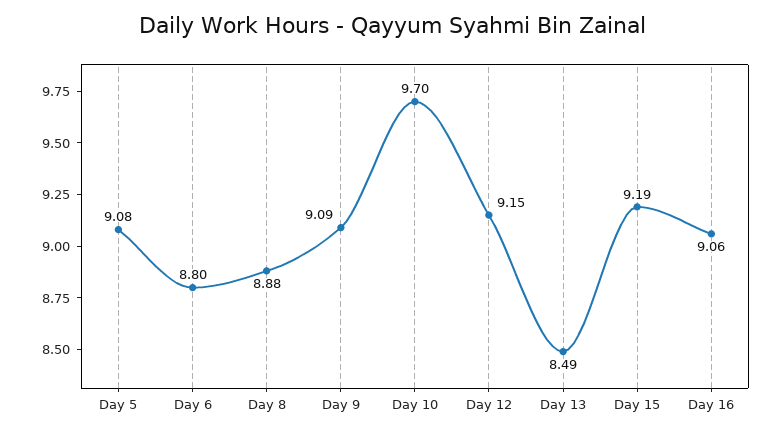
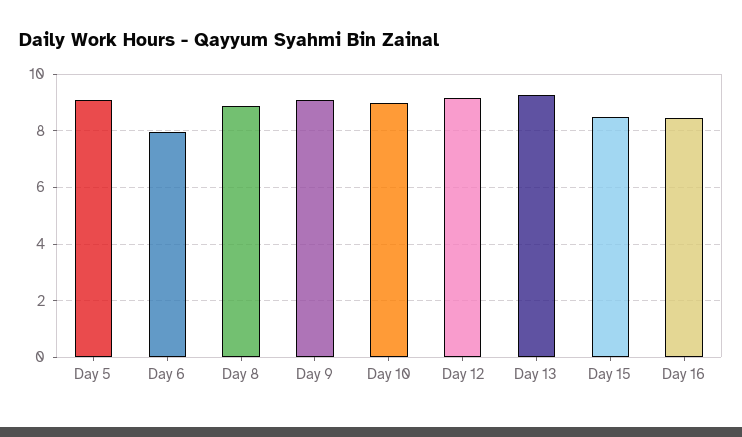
  {
    "Day 5": 9.08,
-   "Day 6": 8.8,
+   "Day 6": 8,
    "Day 8": 8.88,
    "Day 9": 9.09,
-   "Day 10": 9.7,
+   "Day 10": 9,
    "Day 12": 9.15,
-   "Day 13": 8.49,
+   "Day 13": 9.25,
-   "Day 15": 9.19,
+   "Day 15": 8.5,
-   "Day 16": 9.06
+   "Day 16": 8.5
  }

